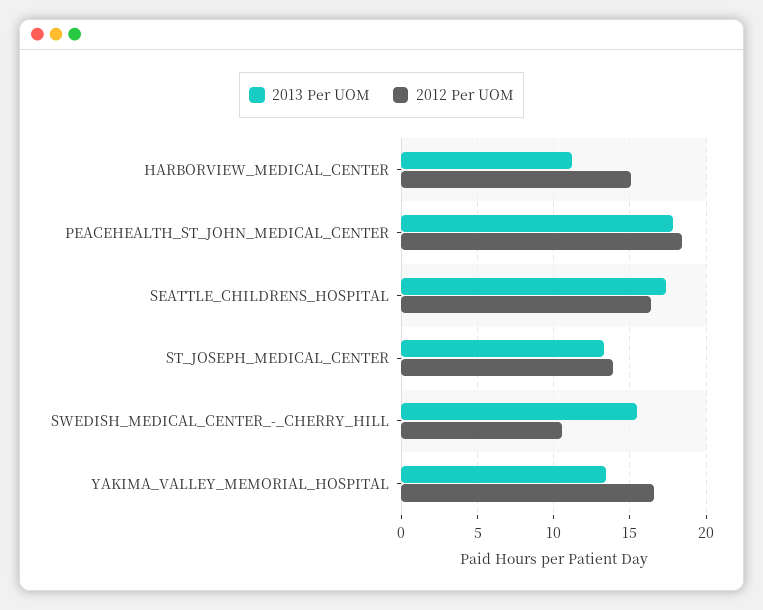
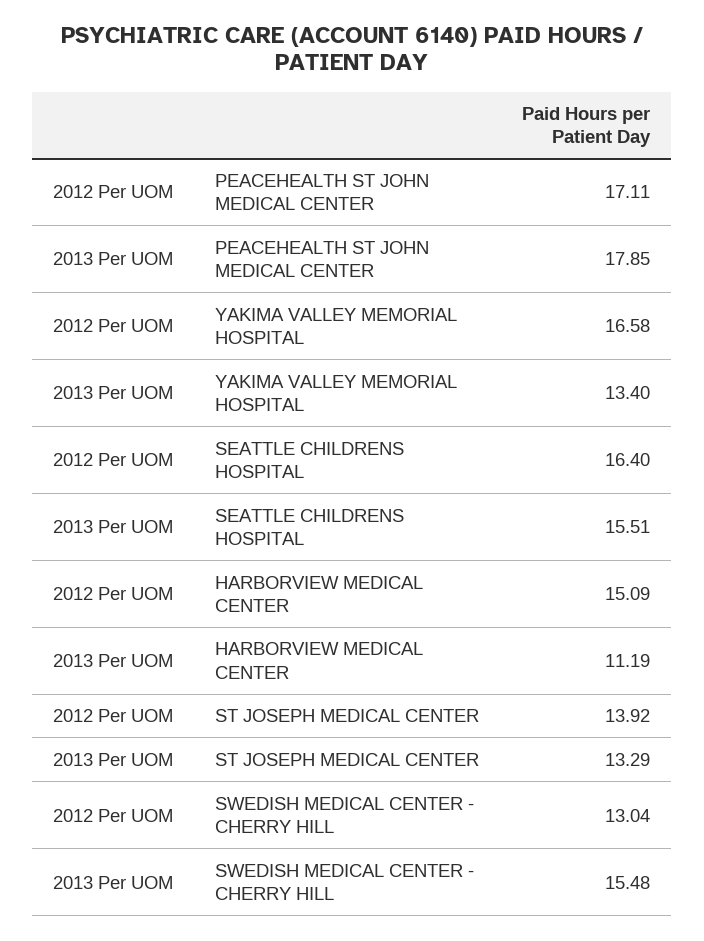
  {
    "2013 Per UOM": {
      "HARBORVIEW_MEDICAL_CENTER": 11.19,
      "PEACEHEALTH_ST_JOHN_MEDICAL_CENTER": 17.85,
-     "SEATTLE_CHILDRENS_HOSPITAL": 17.5,
+     "SEATTLE_CHILDRENS_HOSPITAL": 15.51,
      "ST_JOSEPH_MEDICAL_CENTER": 13.29,
      "SWEDISH_MEDICAL_CENTER_-_CHERRY_HILL": 15.48,
      "YAKIMA_VALLEY_MEMORIAL_HOSPITAL": 13.4
    },
    "2012 Per UOM": {
      "HARBORVIEW_MEDICAL_CENTER": 15.09,
-     "PEACEHEALTH_ST_JOHN_MEDICAL_CENTER": 18.5,
+     "PEACEHEALTH_ST_JOHN_MEDICAL_CENTER": 17.11,
      "SEATTLE_CHILDRENS_HOSPITAL": 16.4,
      "ST_JOSEPH_MEDICAL_CENTER": 13.92,
-     "SWEDISH_MEDICAL_CENTER_-_CHERRY_HILL": 10.5,
+     "SWEDISH_MEDICAL_CENTER_-_CHERRY_HILL": 13.04,
      "YAKIMA_VALLEY_MEMORIAL_HOSPITAL": 16.58
    }
  }

